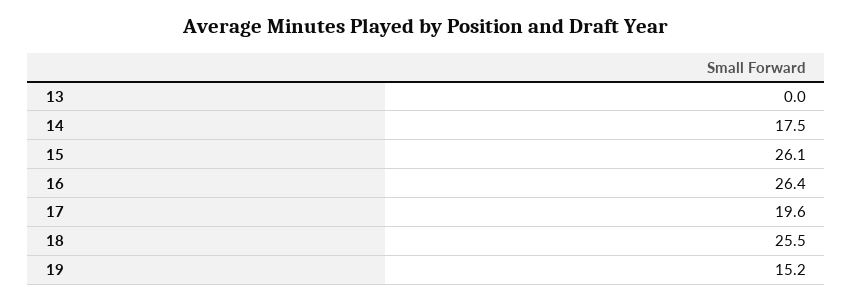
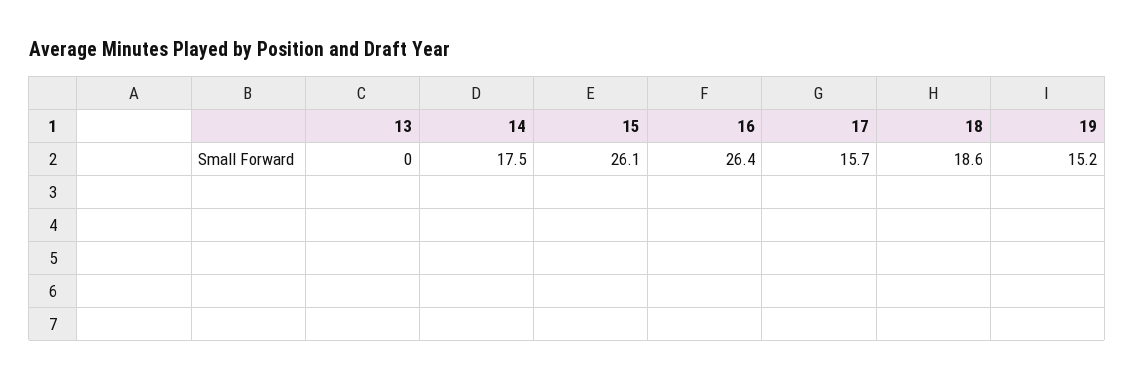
  {
    "13": 0,
    "14": 17.5,
    "15": 26.1,
    "16": 26.4,
-   "17": 19.6,
+   "17": 15.7,
-   "18": 25.5,
+   "18": 18.6,
    "19": 15.2
  }

